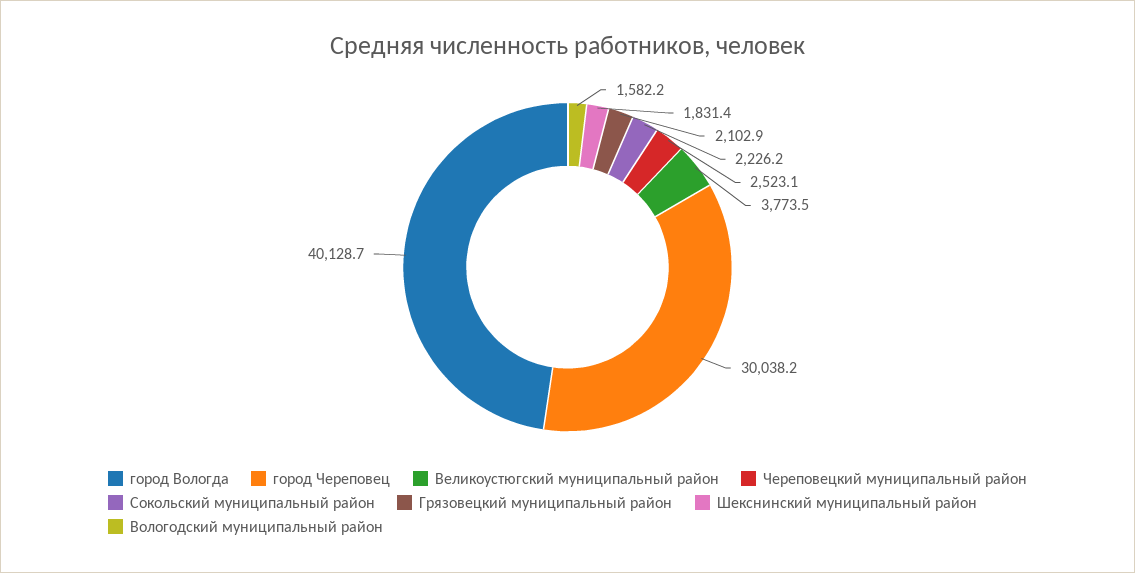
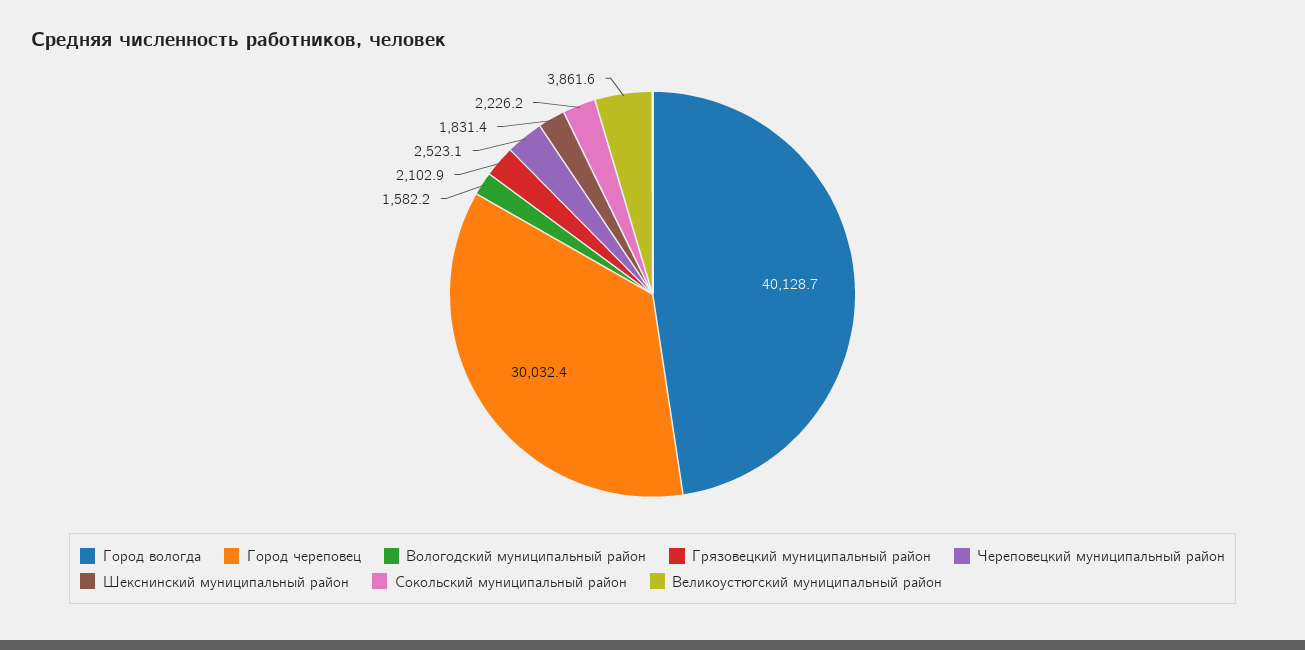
  {
    "город Вологда": 40128.7,
-   "город Череповец": 30038.2,
+   "город Череповец": 30032.4,
-   "Великоустюгский муниципальный район": 3773.5,
+   "Великоустюгский муниципальный район": 3861.6,
    "Череповецкий муниципальный район": 2523.1,
    "Сокольский муниципальный район": 2226.2,
    "Грязовецкий муниципальный район": 2102.9,
    "Шекснинский муниципальный район": 1831.4,
    "Вологодский муниципальный район": 1582.2
  }

